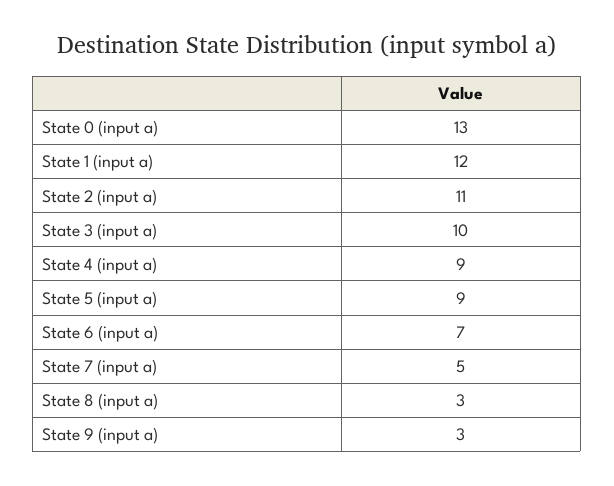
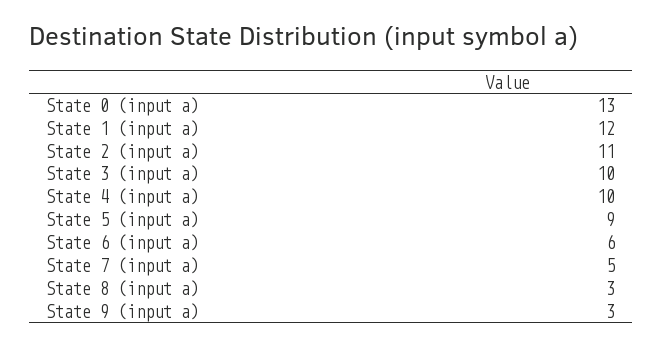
  {
    "State 0 (input a)": 13,
    "State 1 (input a)": 12,
    "State 2 (input a)": 11,
    "State 3 (input a)": 10,
-   "State 4 (input a)": 9,
+   "State 4 (input a)": 10,
    "State 5 (input a)": 9,
-   "State 6 (input a)": 7,
+   "State 6 (input a)": 6,
    "State 7 (input a)": 5,
    "State 8 (input a)": 3,
    "State 9 (input a)": 3
  }

